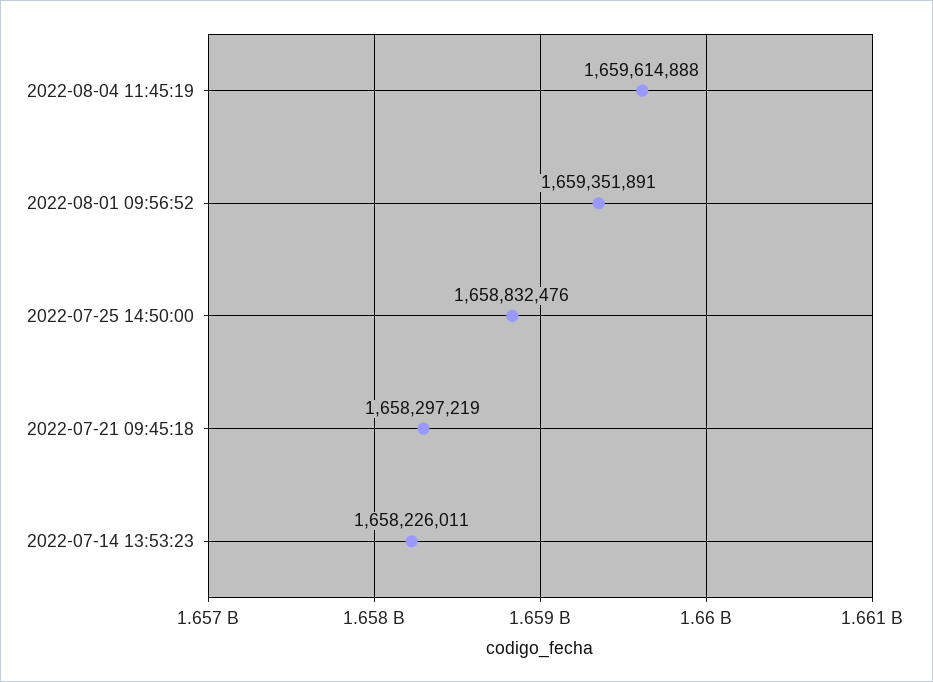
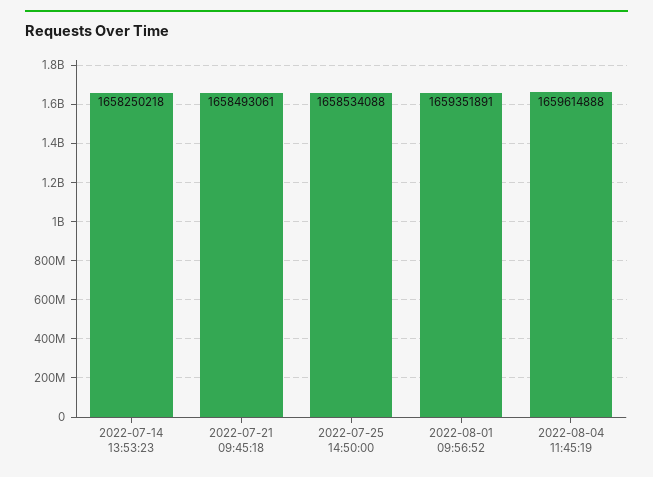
  {
    "2022-08-04 11:45:19": 1659614888,
    "2022-08-01 09:56:52": 1659351891,
-   "2022-07-25 14:50:00": 1658832476,
+   "2022-07-25 14:50:00": 1658534088,
-   "2022-07-21 09:45:18": 1658297219,
+   "2022-07-21 09:45:18": 1658493061,
-   "2022-07-14 13:53:23": 1658226011
+   "2022-07-14 13:53:23": 1658250218
  }

